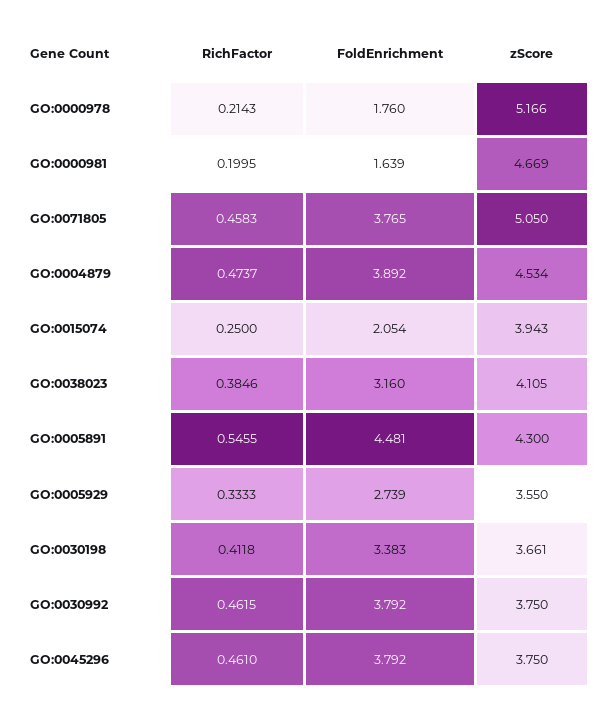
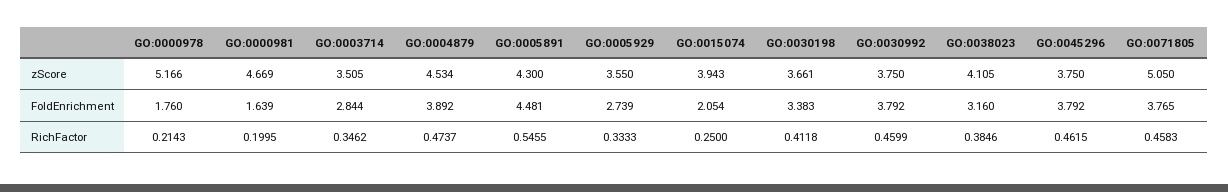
  {
    "RichFactor": {
      "GO:0000978": 0.2143,
      "GO:0000981": 0.1995,
      "GO:0071805": 0.4583,
      "GO:0004879": 0.4737,
      "GO:0015074": 0.25,
      "GO:0038023": 0.3846,
      "GO:0005891": 0.5455,
      "GO:0005929": 0.3333,
      "GO:0030198": 0.4118,
-     "GO:0030992": 0.4615,
+     "GO:0030992": 0.4599,
-     "GO:0045296": 0.461
+     "GO:0045296": 0.4615,
+     "GO:0003714": 0.3462
    },
    "FoldEnrichment": {
      "GO:0000978": 1.76,
      "GO:0000981": 1.639,
      "GO:0071805": 3.765,
      "GO:0004879": 3.892,
      "GO:0015074": 2.054,
      "GO:0038023": 3.16,
      "GO:0005891": 4.481,
      "GO:0005929": 2.739,
      "GO:0030198": 3.383,
      "GO:0030992": 3.792,
-     "GO:0045296": 3.792
+     "GO:0045296": 3.792,
+     "GO:0003714": 2.844
    },
    "zScore": {
      "GO:0000978": 5.166,
      "GO:0000981": 4.669,
      "GO:0071805": 5.05,
      "GO:0004879": 4.534,
      "GO:0015074": 3.943,
      "GO:0038023": 4.105,
      "GO:0005891": 4.3,
      "GO:0005929": 3.55,
      "GO:0030198": 3.661,
      "GO:0030992": 3.75,
-     "GO:0045296": 3.75
+     "GO:0045296": 3.75,
+     "GO:0003714": 3.505
    }
  }

